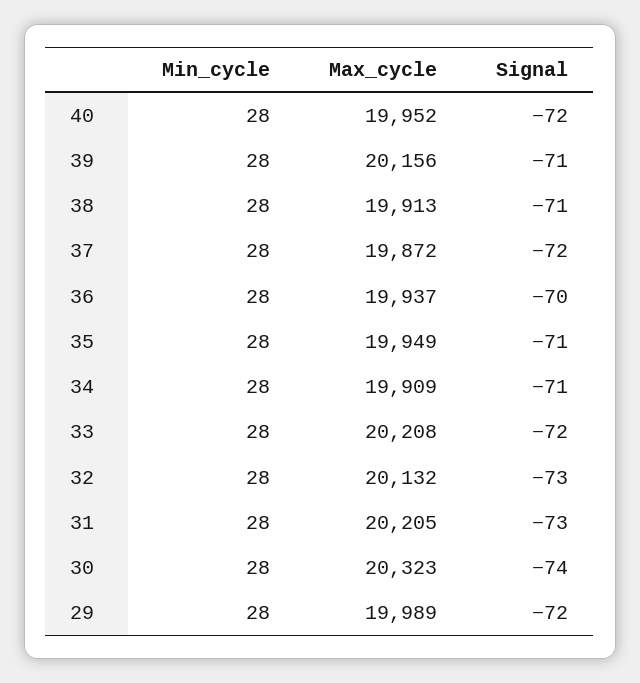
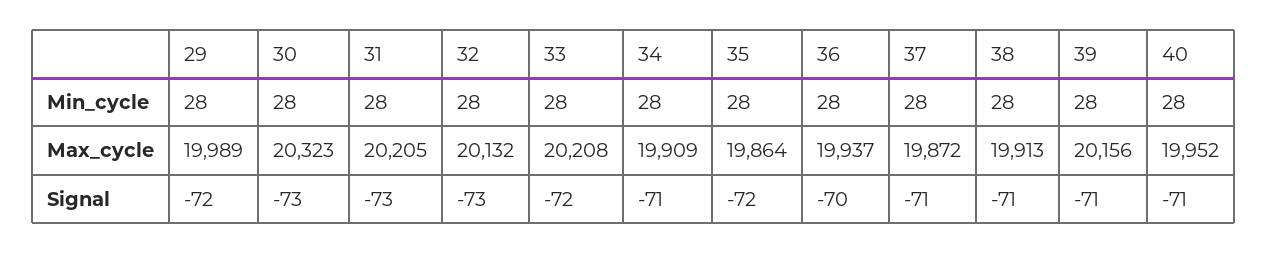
  {
    "Min_cycle": {
      "40": 28,
      "39": 28,
      "38": 28,
      "37": 28,
      "36": 28,
      "35": 28,
      "34": 28,
      "33": 28,
      "32": 28,
      "31": 28,
      "30": 28,
      "29": 28
    },
    "Max_cycle": {
      "40": 19952,
      "39": 20156,
      "38": 19913,
      "37": 19872,
      "36": 19937,
-     "35": 19949,
+     "35": 19864,
      "34": 19909,
      "33": 20208,
      "32": 20132,
      "31": 20205,
      "30": 20323,
      "29": 19989
    },
    "Signal": {
-     "40": -72,
+     "40": -71,
      "39": -71,
      "38": -71,
-     "37": -72,
+     "37": -71,
      "36": -70,
-     "35": -71,
+     "35": -72,
      "34": -71,
      "33": -72,
      "32": -73,
      "31": -73,
-     "30": -74,
+     "30": -73,
      "29": -72
    }
  }

